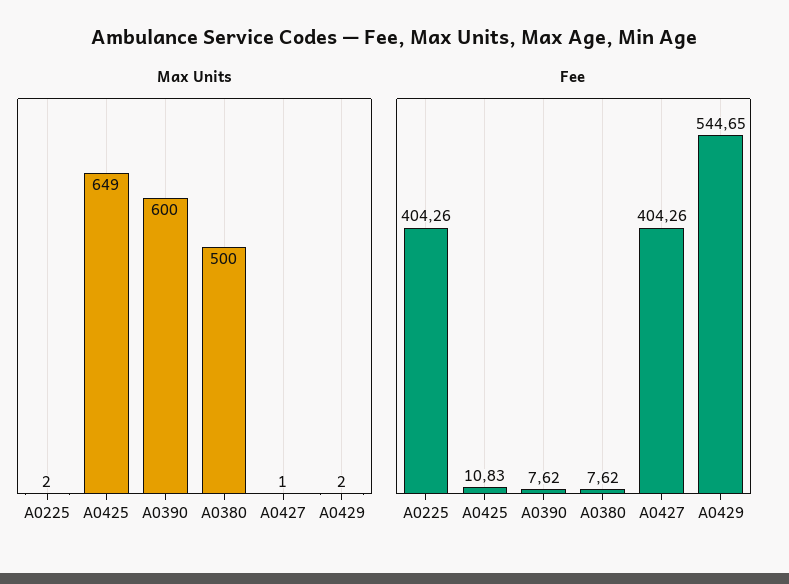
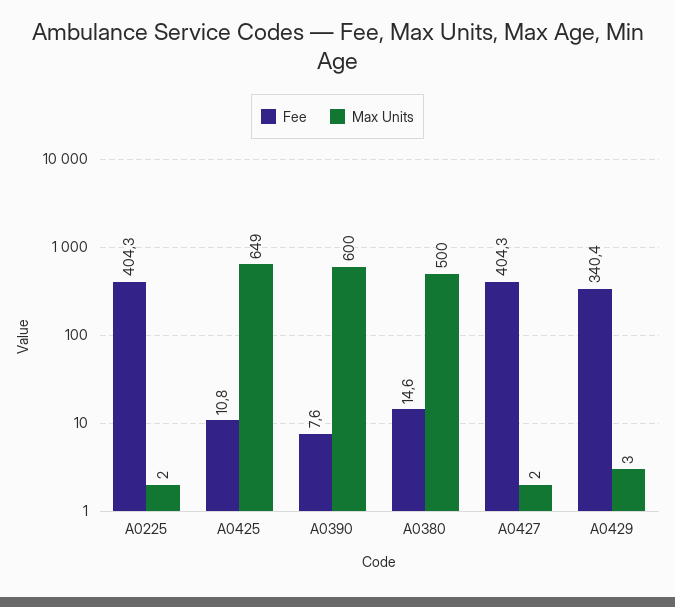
  {
    "Max Units": {
      "A0225": 2,
      "A0425": 649,
      "A0390": 600,
      "A0380": 500,
-     "A0427": 1,
+     "A0427": 2,
-     "A0429": 2
+     "A0429": 3
    },
    "Fee": {
      "A0225": 404.26,
      "A0425": 10.83,
      "A0390": 7.62,
-     "A0380": 7.62,
+     "A0380": 14.6,
      "A0427": 404.26,
-     "A0429": 544.65
+     "A0429": 340.4
    }
  }

